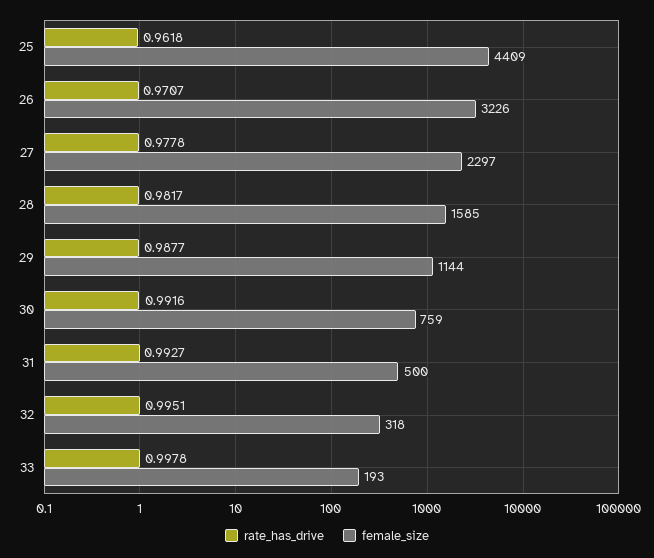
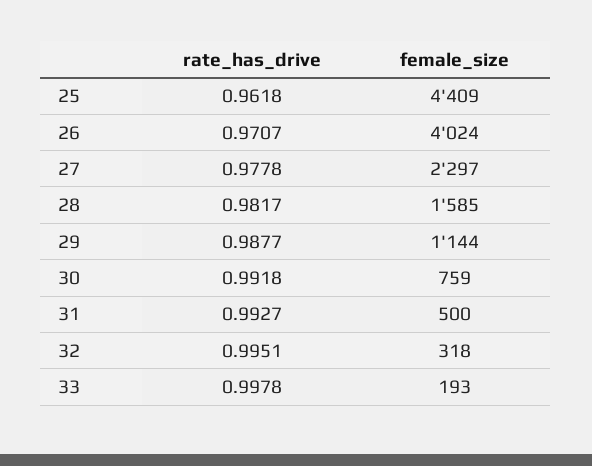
  {
    "rate_has_drive": {
      "25": 0.9618,
      "26": 0.9707,
      "27": 0.9778,
      "28": 0.9817,
      "29": 0.9877,
-     "30": 0.9916,
+     "30": 0.9918,
      "31": 0.9927,
      "32": 0.9951,
      "33": 0.9978
    },
    "female_size": {
      "25": 4409,
-     "26": 3226,
+     "26": 4024,
      "27": 2297,
      "28": 1585,
      "29": 1144,
      "30": 759,
      "31": 500,
      "32": 318,
      "33": 193
    }
  }

